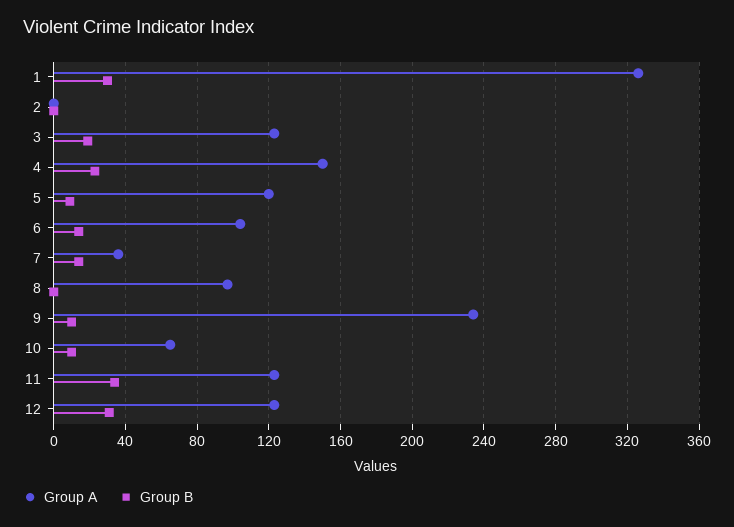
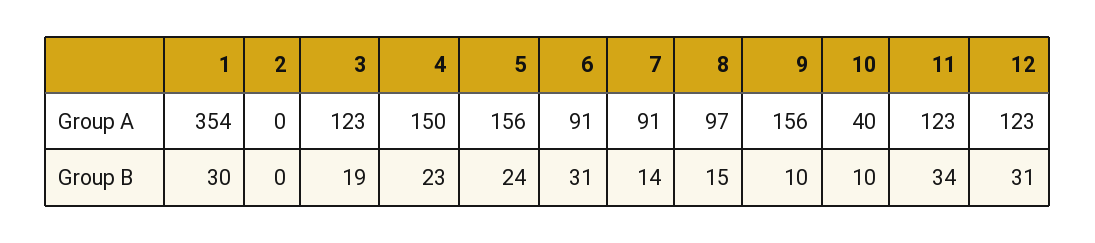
  {
    "Group A": {
-     "1": 325,
+     "1": 354,
      "2": 0,
      "3": 123,
      "4": 150,
-     "5": 120,
+     "5": 156,
-     "6": 105,
+     "6": 91,
-     "7": 35,
+     "7": 91,
      "8": 97,
-     "9": 235,
+     "9": 156,
-     "10": 65,
+     "10": 40,
      "11": 123,
      "12": 123
    },
    "Group B": {
      "1": 30,
      "2": 0,
      "3": 19,
      "4": 23,
-     "5": 10,
+     "5": 24,
-     "6": 15,
+     "6": 31,
      "7": 14,
-     "8": 0,
+     "8": 15,
      "9": 10,
      "10": 10,
      "11": 34,
      "12": 31
    }
  }

